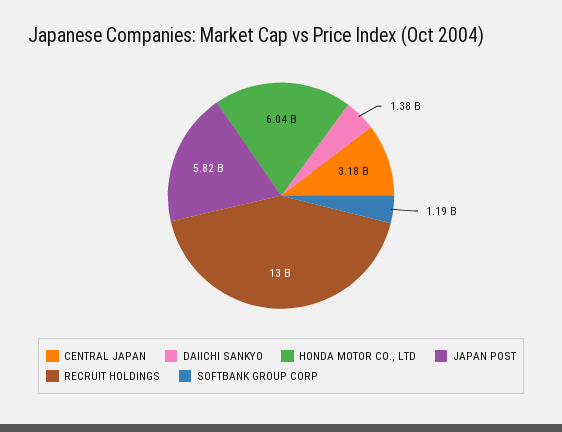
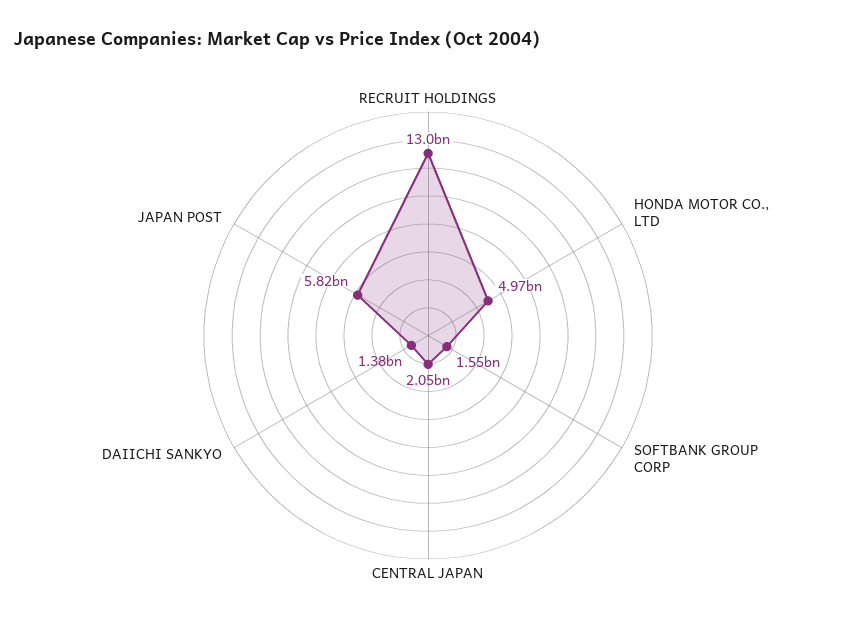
  {
-   "CENTRAL JAPAN": 3180000000,
+   "CENTRAL JAPAN": 2050000000,
    "DAIICHI SANKYO": 1380000000,
-   "HONDA MOTOR CO., LTD": 6040000000,
+   "HONDA MOTOR CO., LTD": 4970000000,
    "JAPAN POST": 5820000000,
    "RECRUIT HOLDINGS": 13000000000,
-   "SOFTBANK GROUP CORP": 1190000000
+   "SOFTBANK GROUP CORP": 1550000000
  }

